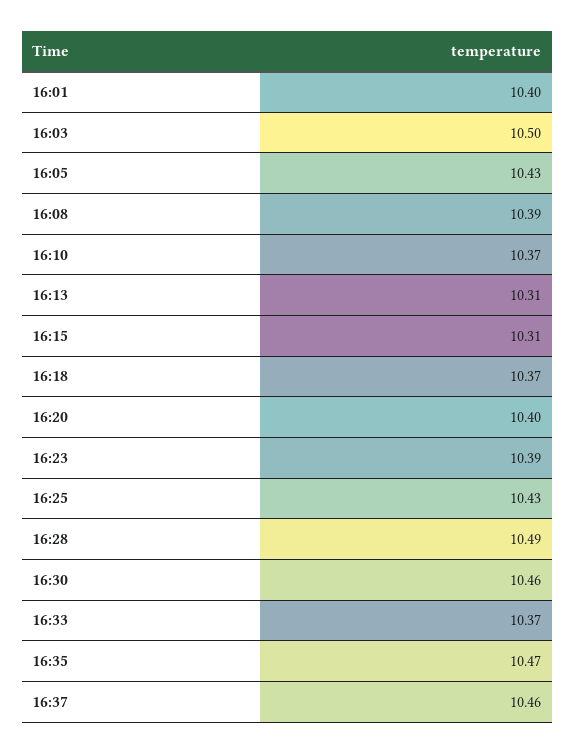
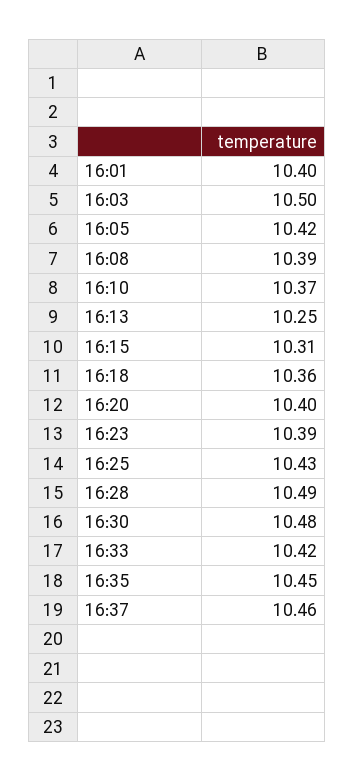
  {
    "16:01": 10.4,
    "16:03": 10.5,
-   "16:05": 10.43,
+   "16:05": 10.42,
    "16:08": 10.39,
    "16:10": 10.37,
-   "16:13": 10.31,
+   "16:13": 10.25,
    "16:15": 10.31,
-   "16:18": 10.37,
+   "16:18": 10.36,
    "16:20": 10.4,
    "16:23": 10.39,
    "16:25": 10.43,
    "16:28": 10.49,
-   "16:30": 10.46,
+   "16:30": 10.48,
-   "16:33": 10.37,
+   "16:33": 10.42,
-   "16:35": 10.47,
+   "16:35": 10.45,
    "16:37": 10.46
  }

